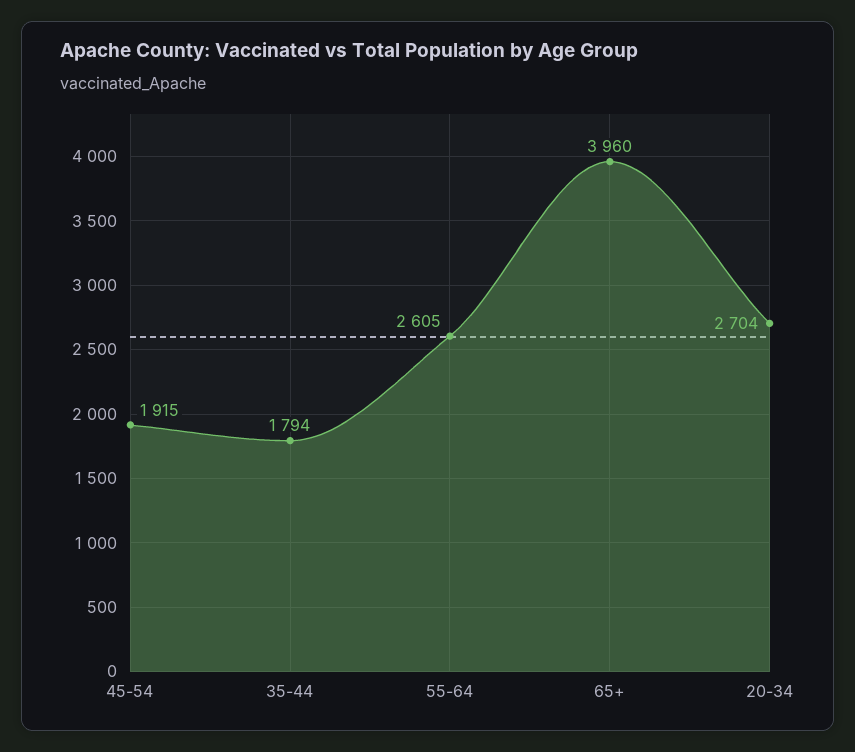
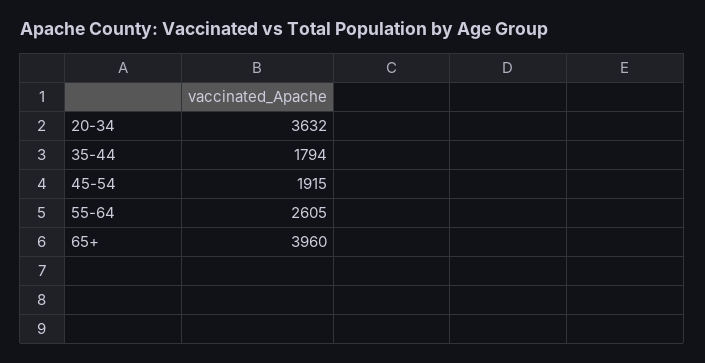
  {
    "45-54": 1915,
    "35-44": 1794,
    "55-64": 2605,
    "65+": 3960,
-   "20-34": 2704
+   "20-34": 3632
  }

